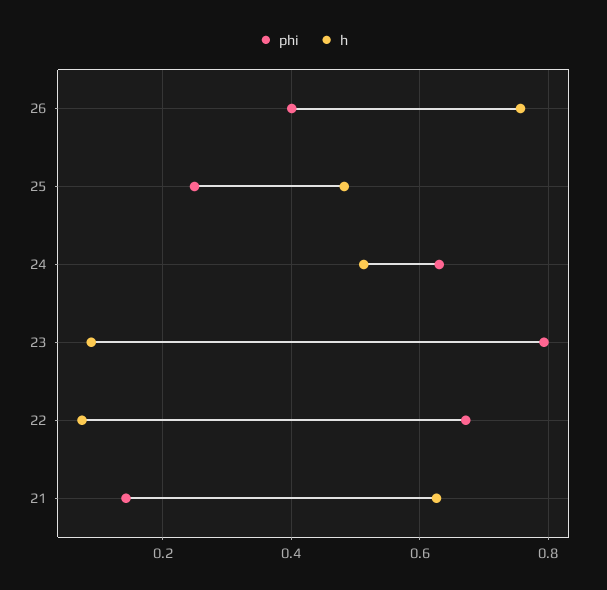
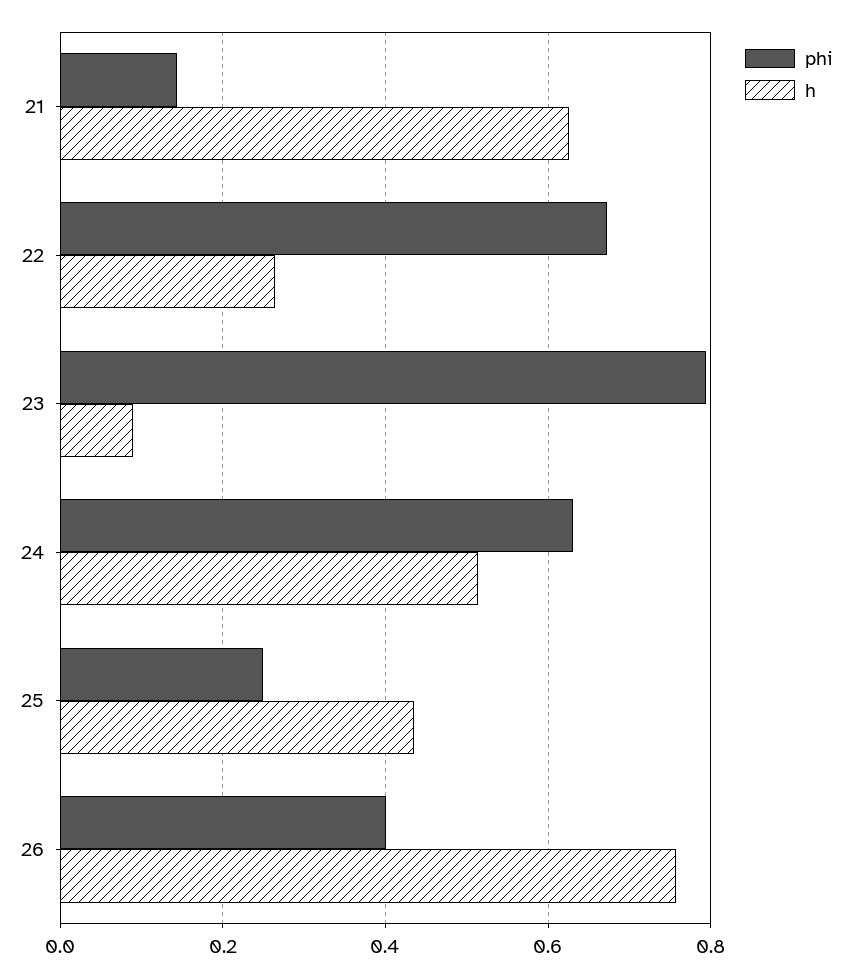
  {
    "phi": {
      "26": 0.4,
      "25": 0.24,
      "24": 0.64,
      "23": 0.8,
      "22": 0.68,
      "21": 0.14
    },
    "h": {
      "26": 0.76,
-     "25": 0.48,
+     "25": 0.44,
      "24": 0.52,
      "23": 0.08,
-     "22": 0.08,
+     "22": 0.26,
      "21": 0.62
    }
  }

